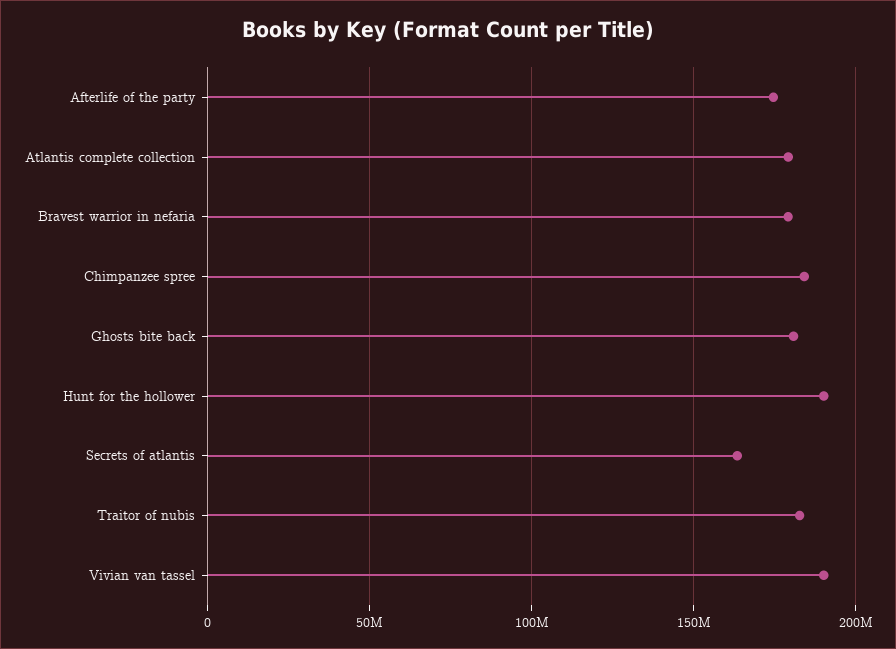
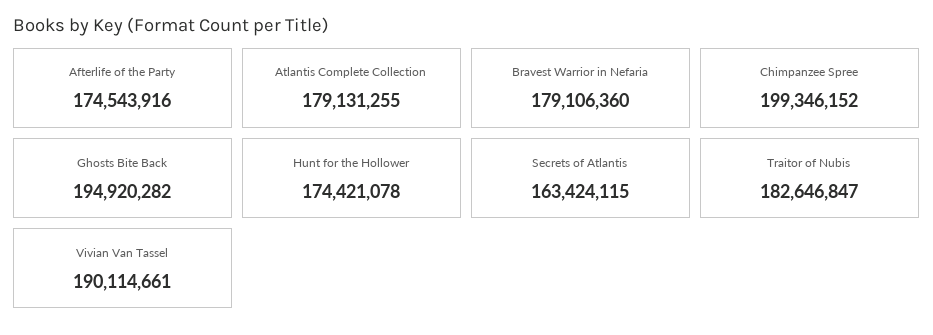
  {
    "Afterlife of the party": 174543916,
    "Atlantis complete collection": 179131255,
    "Bravest warrior in nefaria": 179106360,
-   "Chimpanzee spree": 185000000,
+   "Chimpanzee spree": 199346152,
-   "Ghosts bite back": 180000000,
+   "Ghosts bite back": 194920282,
-   "Hunt for the hollower": 190000000,
+   "Hunt for the hollower": 174421078,
    "Secrets of atlantis": 163424115,
    "Traitor of nubis": 182646847,
    "Vivian van tassel": 190114661
  }

